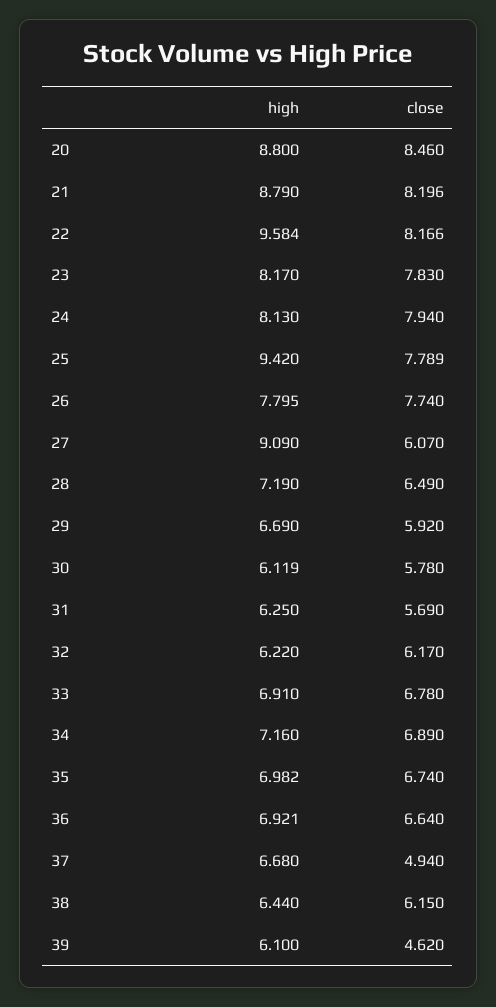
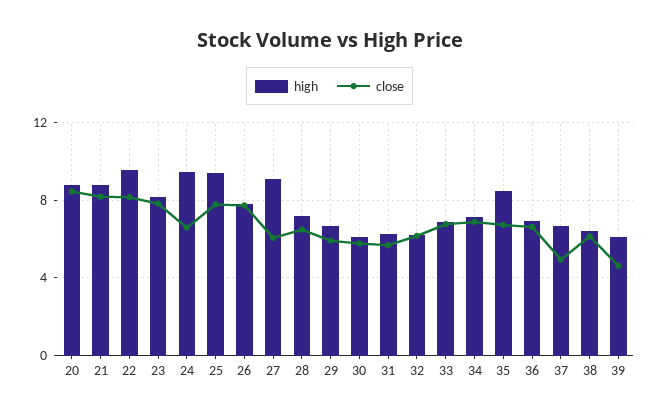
  {
    "high": {
      "20": 8.8,
      "21": 8.79,
      "22": 9.584,
      "23": 8.17,
-     "24": 8.13,
+     "24": 9.5,
      "25": 9.42,
      "26": 7.795,
      "27": 9.09,
      "28": 7.19,
      "29": 6.69,
      "30": 6.119,
      "31": 6.25,
      "32": 6.22,
      "33": 6.91,
      "34": 7.16,
-     "35": 6.982,
+     "35": 8.5,
      "36": 6.921,
      "37": 6.68,
      "38": 6.44,
      "39": 6.1
    },
    "close": {
      "20": 8.46,
      "21": 8.196,
      "22": 8.166,
      "23": 7.83,
-     "24": 7.94,
+     "24": 6.5,
      "25": 7.789,
      "26": 7.74,
      "27": 6.07,
      "28": 6.49,
      "29": 5.92,
      "30": 5.78,
      "31": 5.69,
      "32": 6.17,
      "33": 6.78,
      "34": 6.89,
      "35": 6.74,
      "36": 6.64,
      "37": 4.94,
      "38": 6.15,
      "39": 4.62
    }
  }

